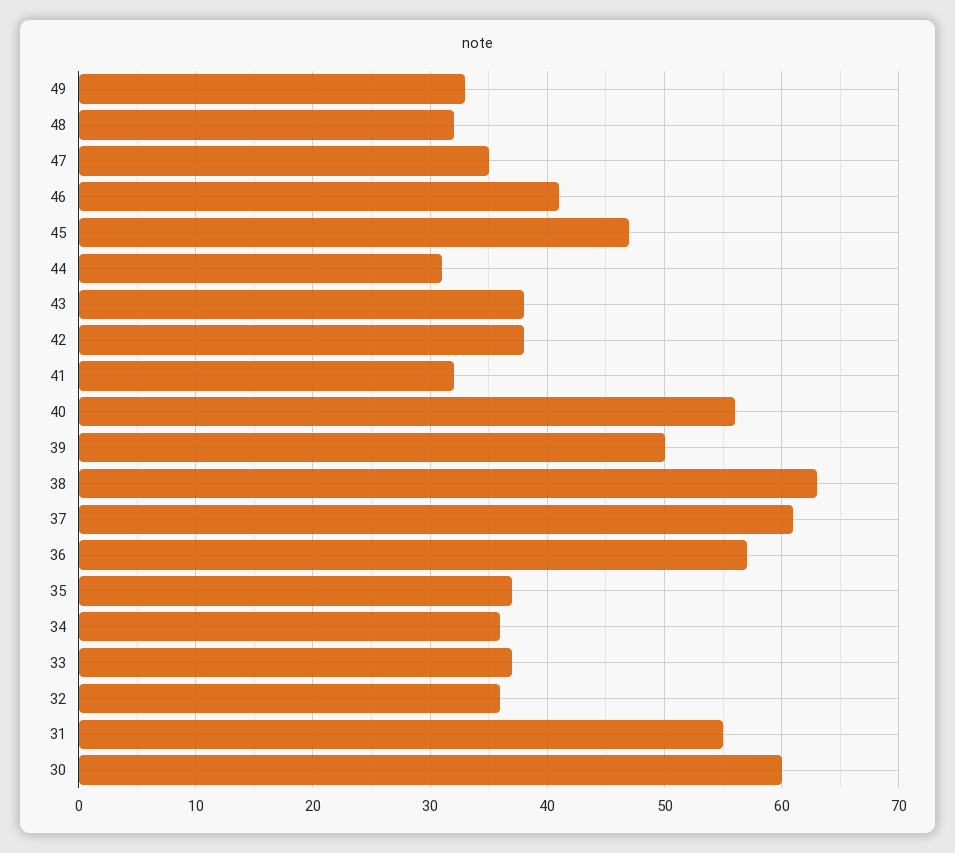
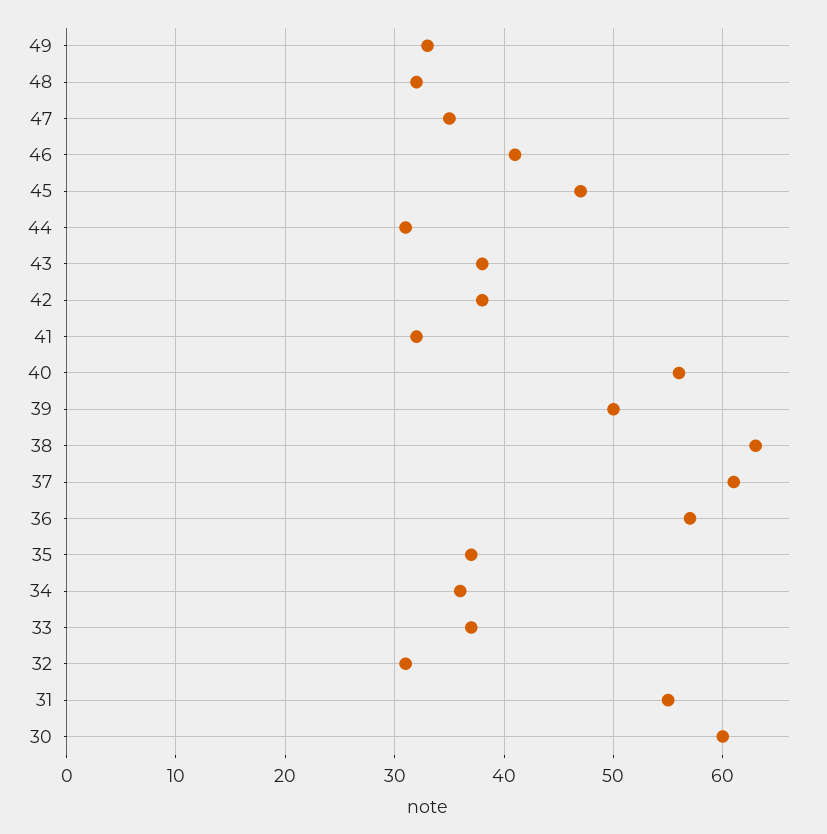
  {
    "49": 33,
    "48": 32,
    "47": 35,
    "46": 41,
    "45": 47,
    "44": 31,
    "43": 38,
    "42": 38,
    "41": 32,
    "40": 56,
    "39": 50,
    "38": 63,
    "37": 61,
    "36": 57,
    "35": 37,
    "34": 36,
    "33": 37,
-   "32": 36,
+   "32": 31,
    "31": 55,
    "30": 60
  }

